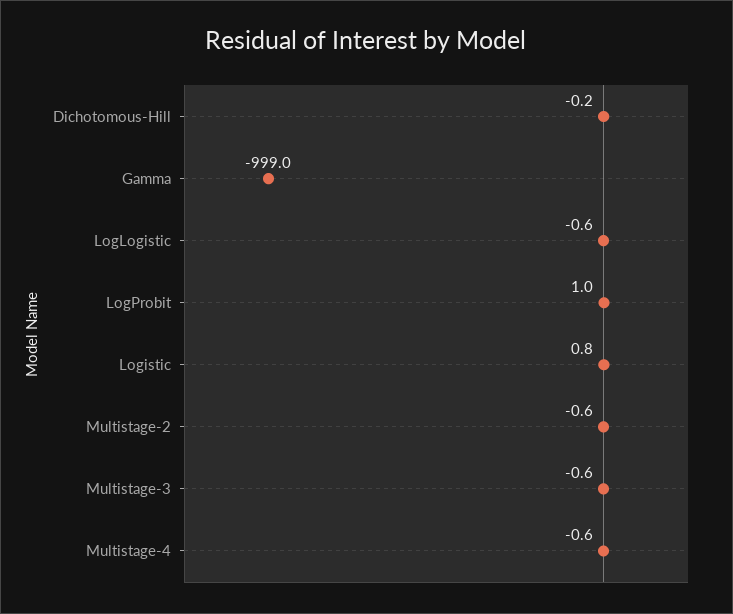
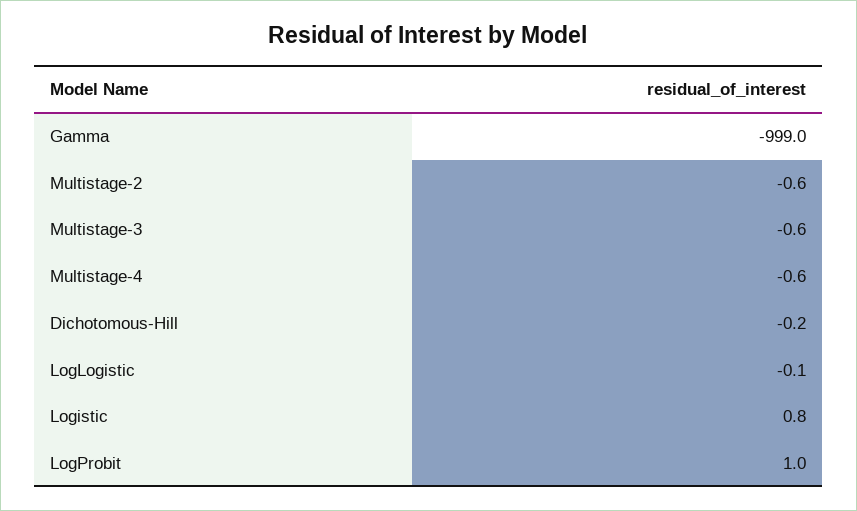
  {
    "Dichotomous-Hill": -0.2,
    "Gamma": -999,
-   "LogLogistic": -0.6,
+   "LogLogistic": -0.1,
    "LogProbit": 1,
    "Logistic": 0.8,
    "Multistage-2": -0.6,
    "Multistage-3": -0.6,
    "Multistage-4": -0.6
  }

